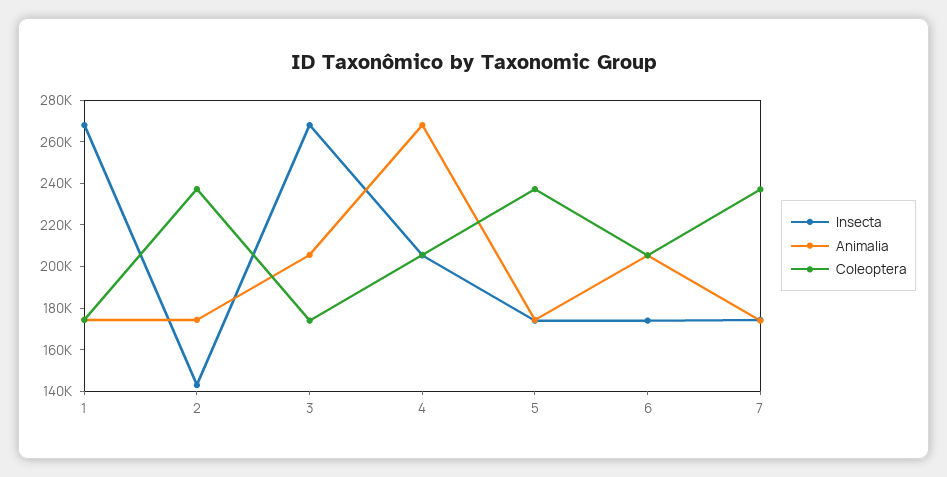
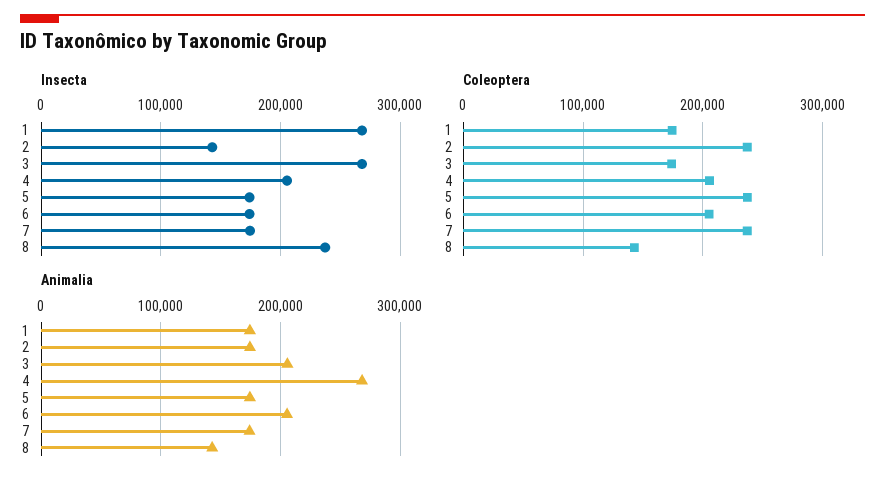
  {
    "Insecta": {
      "1": 270000,
      "2": 145000,
      "3": 270000,
      "4": 205000,
      "5": 175000,
      "6": 175000,
-     "7": 175000
+     "7": 175000,
+     "8": 240000
    },
    "Animalia": {
      "1": 175000,
      "2": 175000,
      "3": 205000,
      "4": 270000,
      "5": 175000,
      "6": 205000,
-     "7": 175000
+     "7": 175000,
+     "8": 140000
    },
    "Coleoptera": {
      "1": 175000,
      "2": 235000,
      "3": 175000,
      "4": 205000,
      "5": 235000,
      "6": 205000,
-     "7": 235000
+     "7": 235000,
+     "8": 140000
    }
  }

